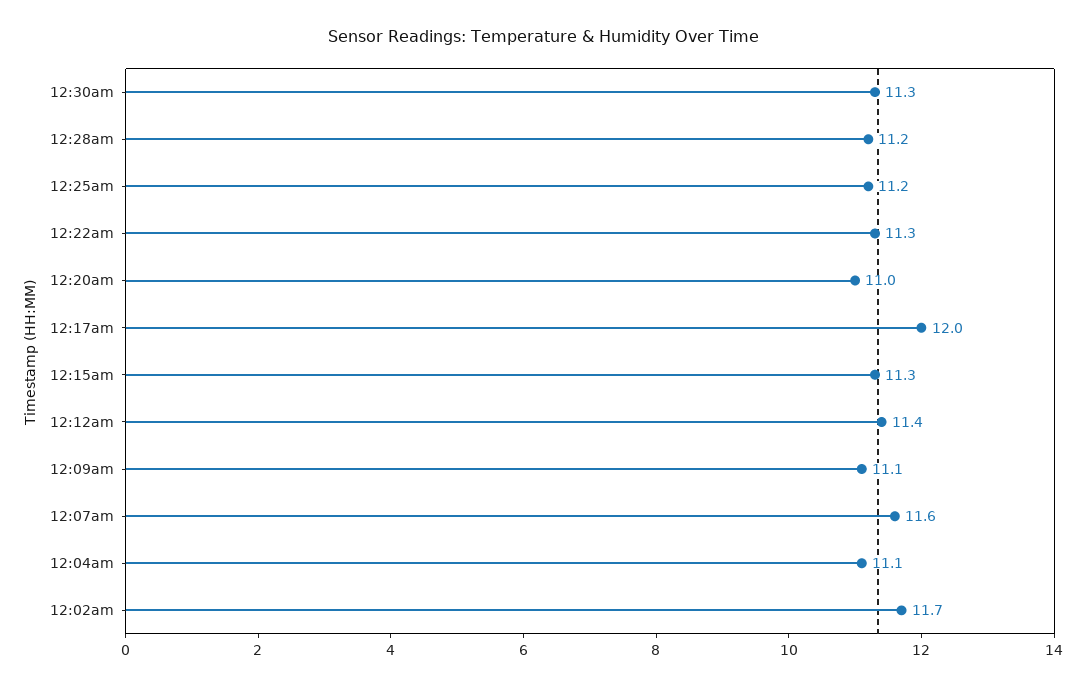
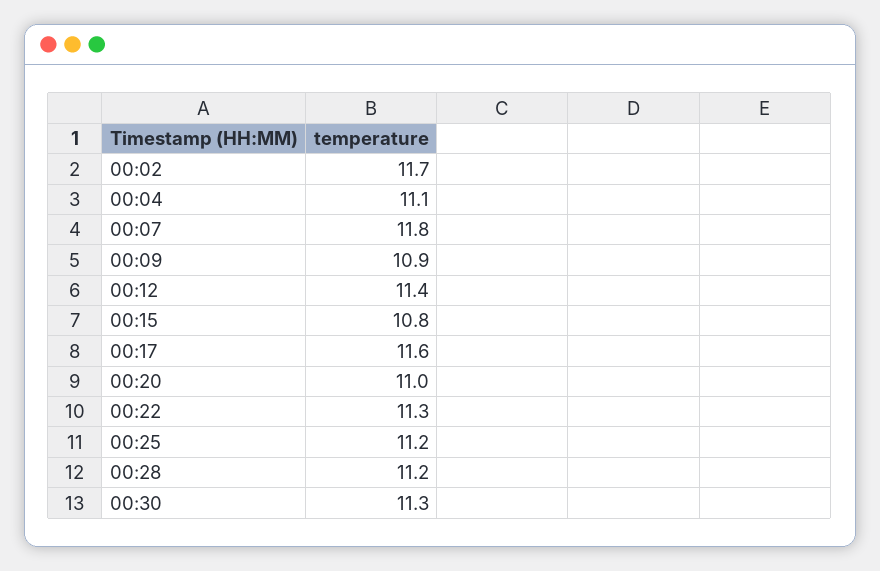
  {
    "12:30am": 11.3,
    "12:28am": 11.2,
    "12:25am": 11.2,
    "12:22am": 11.3,
    "12:20am": 11,
-   "12:17am": 12,
+   "12:17am": 11.6,
-   "12:15am": 11.3,
+   "12:15am": 10.8,
    "12:12am": 11.4,
-   "12:09am": 11.1,
+   "12:09am": 10.9,
-   "12:07am": 11.6,
+   "12:07am": 11.8,
    "12:04am": 11.1,
    "12:02am": 11.7
  }

